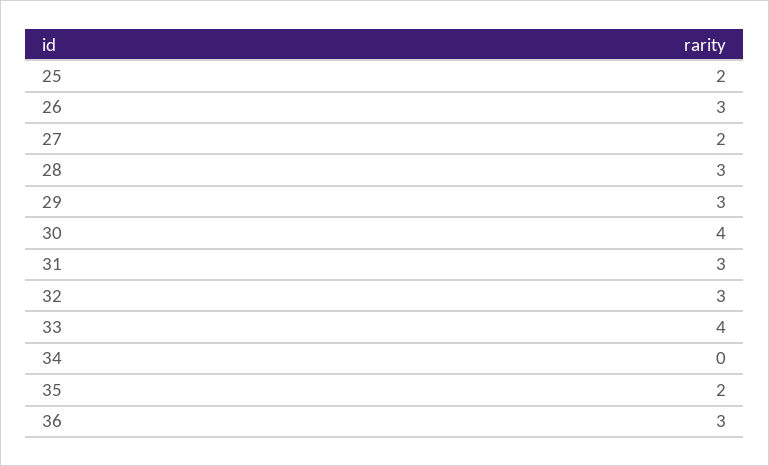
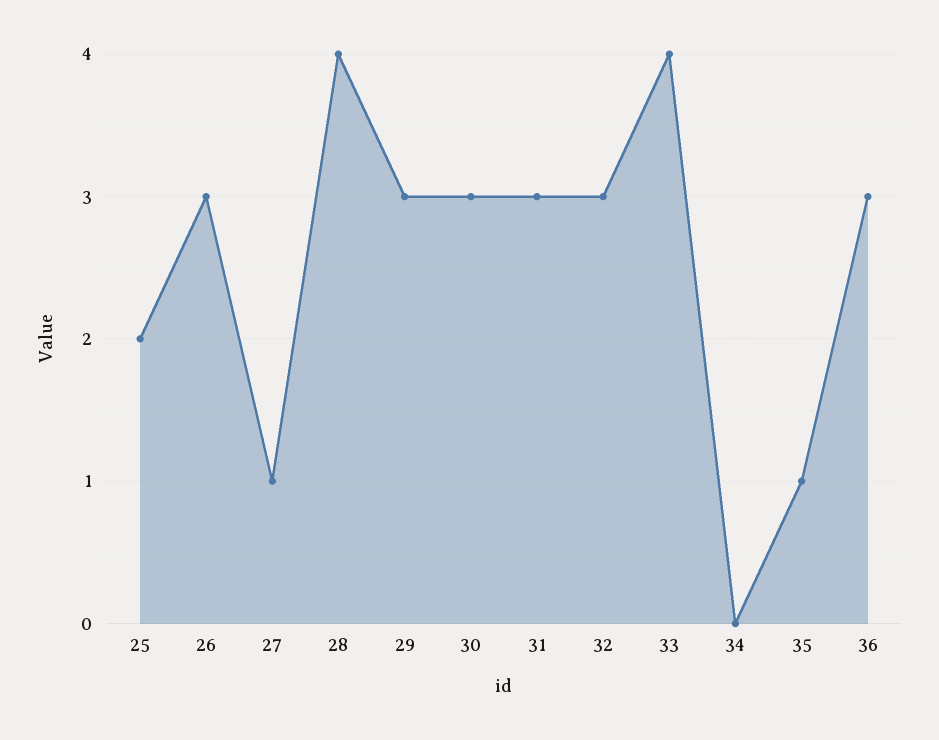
  {
    "25": 2,
    "26": 3,
-   "27": 2,
+   "27": 1,
-   "28": 3,
+   "28": 4,
    "29": 3,
-   "30": 4,
+   "30": 3,
    "31": 3,
    "32": 3,
    "33": 4,
    "34": 0,
-   "35": 2,
+   "35": 1,
    "36": 3
  }

